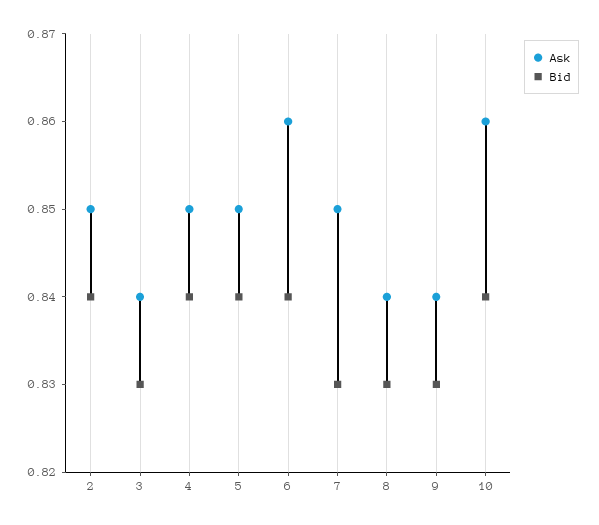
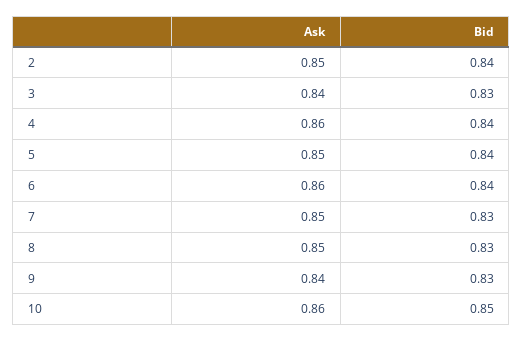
  {
    "Ask": {
      "2": 0.85,
      "3": 0.84,
-     "4": 0.85,
+     "4": 0.86,
      "5": 0.85,
      "6": 0.86,
      "7": 0.85,
-     "8": 0.84,
+     "8": 0.85,
      "9": 0.84,
      "10": 0.86
    },
    "Bid": {
      "2": 0.84,
      "3": 0.83,
      "4": 0.84,
      "5": 0.84,
      "6": 0.84,
      "7": 0.83,
      "8": 0.83,
      "9": 0.83,
-     "10": 0.84
+     "10": 0.85
    }
  }

